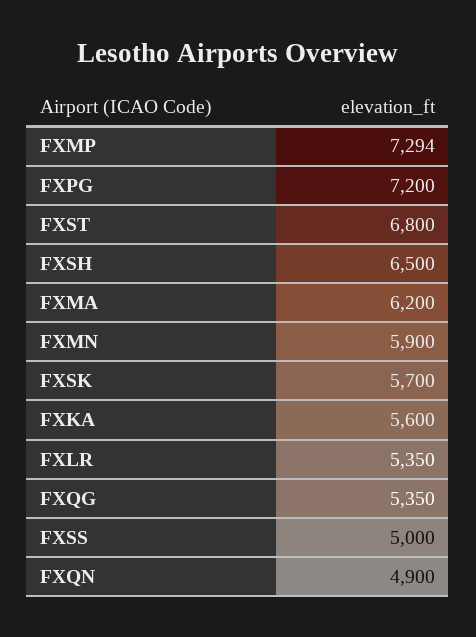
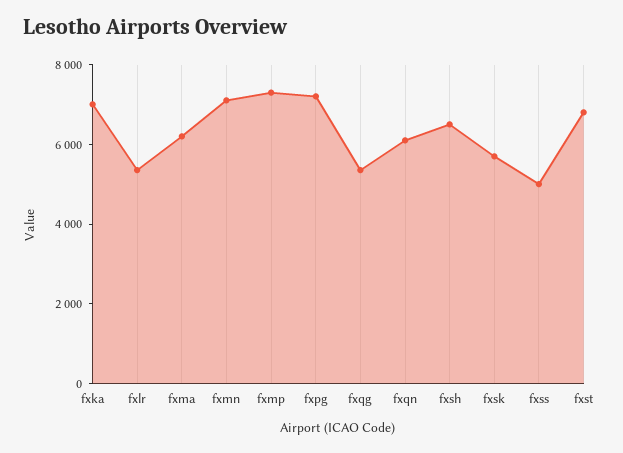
  {
    "FXMP": 7294,
    "FXPG": 7200,
    "FXST": 6800,
    "FXSH": 6500,
    "FXMA": 6200,
-   "FXMN": 5900,
+   "FXMN": 7000,
    "FXSK": 5700,
-   "FXKA": 5600,
+   "FXKA": 7000,
    "FXLR": 5350,
    "FXQG": 5350,
    "FXSS": 5000,
-   "FXQN": 4900
+   "FXQN": 6000
  }

